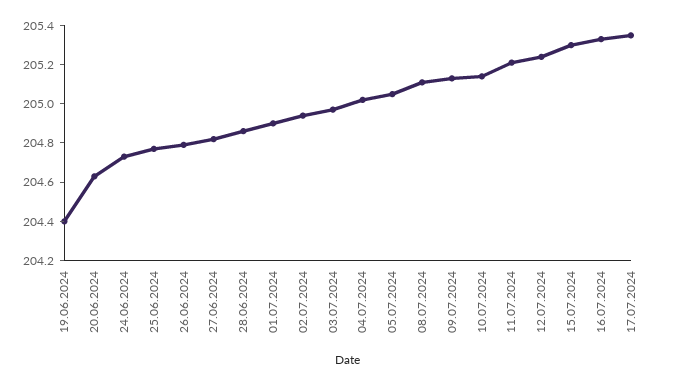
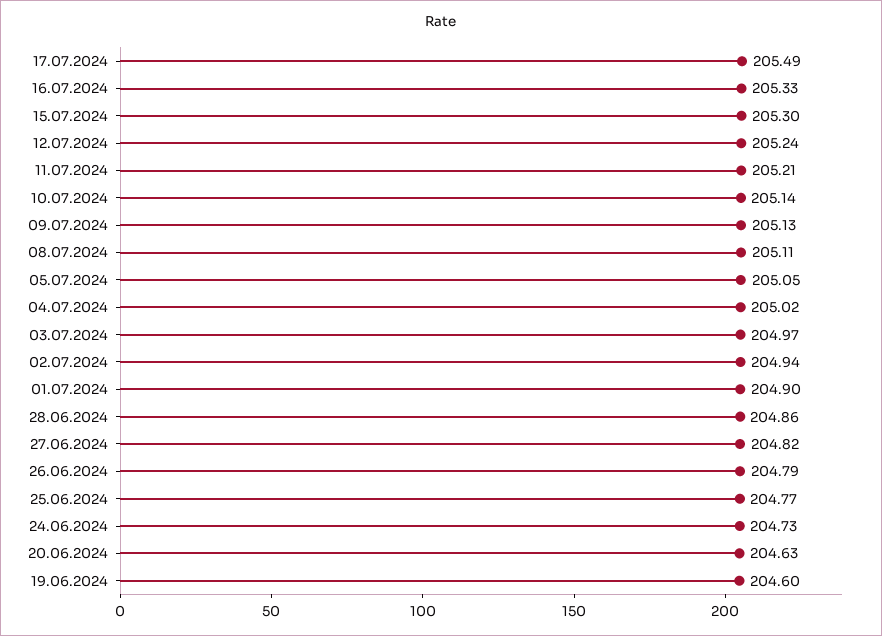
  {
-   "19.06.2024": 204.4,
+   "19.06.2024": 204.6,
    "20.06.2024": 204.63,
    "24.06.2024": 204.73,
    "25.06.2024": 204.77,
    "26.06.2024": 204.79,
    "27.06.2024": 204.82,
    "28.06.2024": 204.86,
    "01.07.2024": 204.9,
    "02.07.2024": 204.94,
    "03.07.2024": 204.97,
    "04.07.2024": 205.02,
    "05.07.2024": 205.05,
    "08.07.2024": 205.11,
    "09.07.2024": 205.13,
    "10.07.2024": 205.14,
    "11.07.2024": 205.21,
    "12.07.2024": 205.24,
    "15.07.2024": 205.3,
    "16.07.2024": 205.33,
-   "17.07.2024": 205.35
+   "17.07.2024": 205.49
  }

